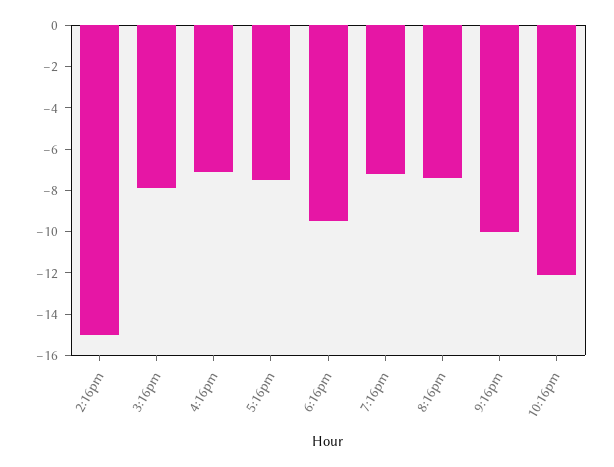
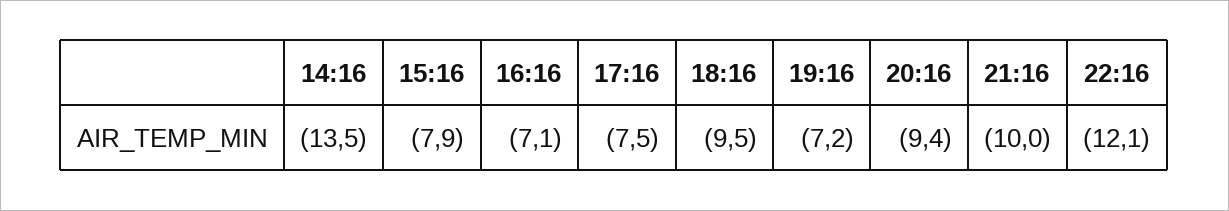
  {
-   "2:16pm": -15,
+   "2:16pm": -13.5,
    "3:16pm": -7.9,
    "4:16pm": -7.1,
    "5:16pm": -7.5,
    "6:16pm": -9.5,
    "7:16pm": -7.2,
-   "8:16pm": -7.5,
+   "8:16pm": -9.4,
    "9:16pm": -10,
    "10:16pm": -12.1
  }

